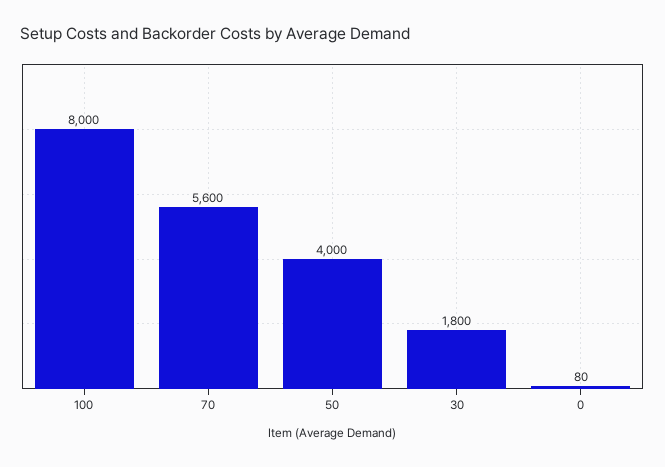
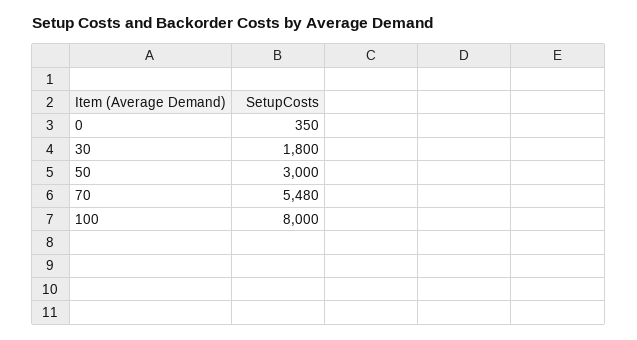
  {
    "100": 8000,
-   "70": 5600,
+   "70": 5480,
-   "50": 4000,
+   "50": 3000,
    "30": 1800,
-   "0": 80
+   "0": 350
  }

